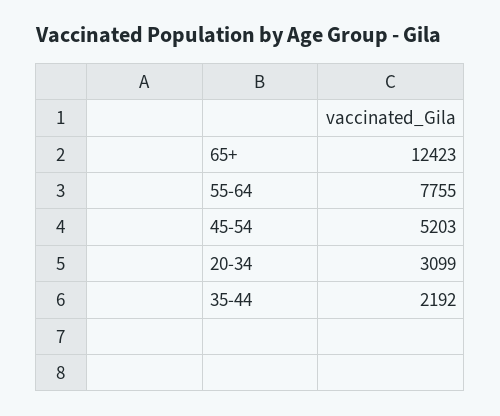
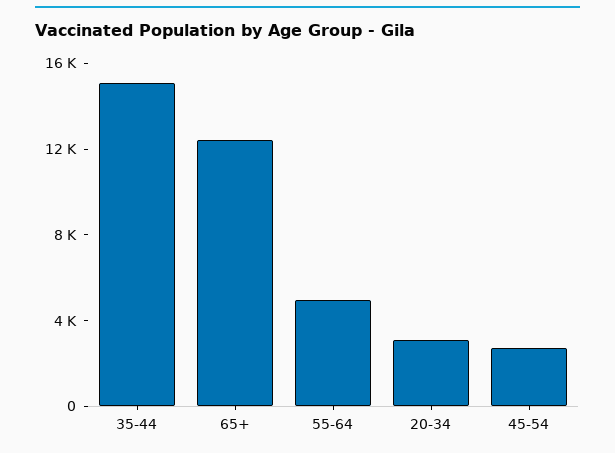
  {
    "65+": 12423,
-   "55-64": 7755,
+   "55-64": 5000,
-   "45-54": 5203,
+   "45-54": 3000,
    "20-34": 3099,
-   "35-44": 2192
+   "35-44": 15000
  }

